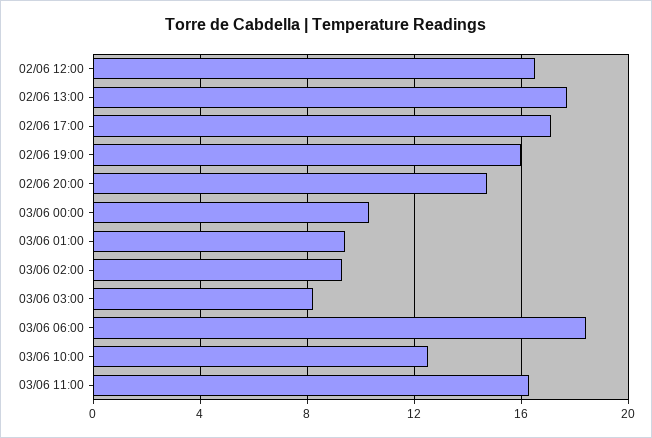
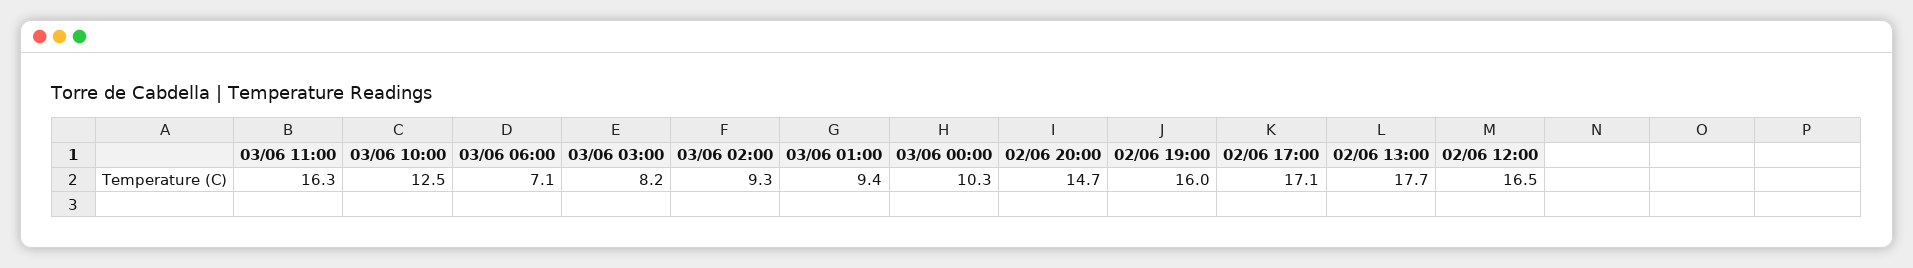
  {
    "02/06 12:00": 16.5,
    "02/06 13:00": 17.7,
    "02/06 17:00": 17.1,
    "02/06 19:00": 16,
    "02/06 20:00": 14.7,
    "03/06 00:00": 10.3,
    "03/06 01:00": 9.4,
    "03/06 02:00": 9.3,
    "03/06 03:00": 8.2,
-   "03/06 06:00": 18.5,
+   "03/06 06:00": 7.1,
    "03/06 10:00": 12.5,
    "03/06 11:00": 16.3
  }

